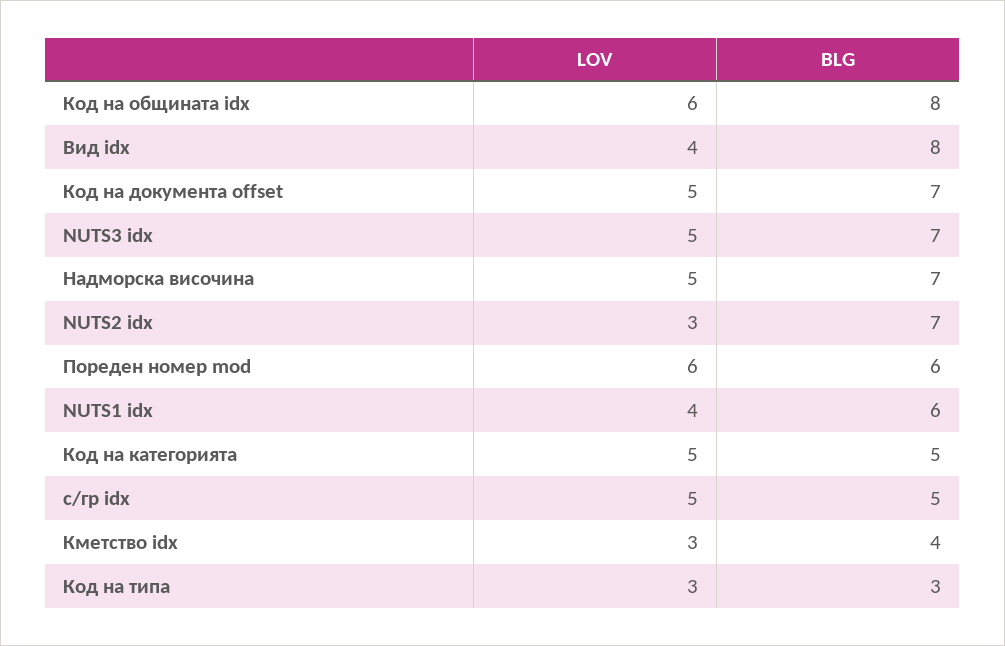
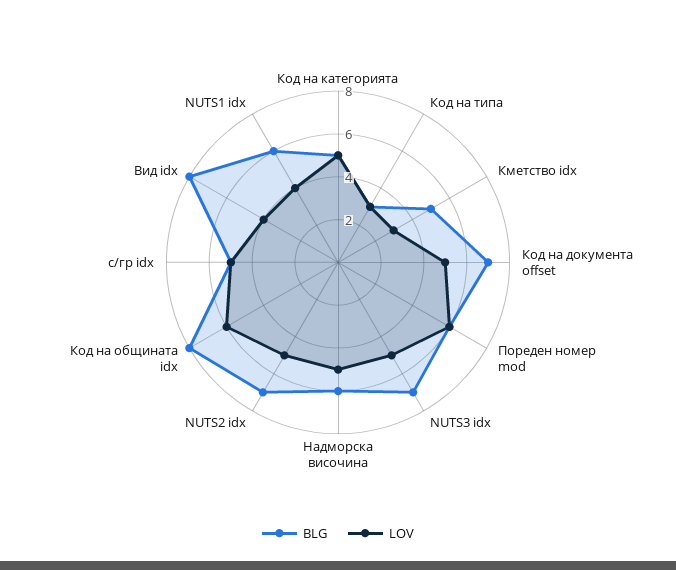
  {
    "LOV": {
      "Код на общината idx": 6,
      "Вид idx": 4,
      "Код на документа offset": 5,
      "NUTS3 idx": 5,
      "Надморска височина": 5,
-     "NUTS2 idx": 3,
+     "NUTS2 idx": 5,
      "Пореден номер mod": 6,
      "NUTS1 idx": 4,
      "Код на категорията": 5,
      "с/гр idx": 5,
      "Кметство idx": 3,
      "Код на типа": 3
    },
    "BLG": {
      "Код на общината idx": 8,
      "Вид idx": 8,
      "Код на документа offset": 7,
      "NUTS3 idx": 7,
-     "Надморска височина": 7,
+     "Надморска височина": 6,
      "NUTS2 idx": 7,
      "Пореден номер mod": 6,
      "NUTS1 idx": 6,
      "Код на категорията": 5,
      "с/гр idx": 5,
-     "Кметство idx": 4,
+     "Кметство idx": 5,
      "Код на типа": 3
    }
  }

